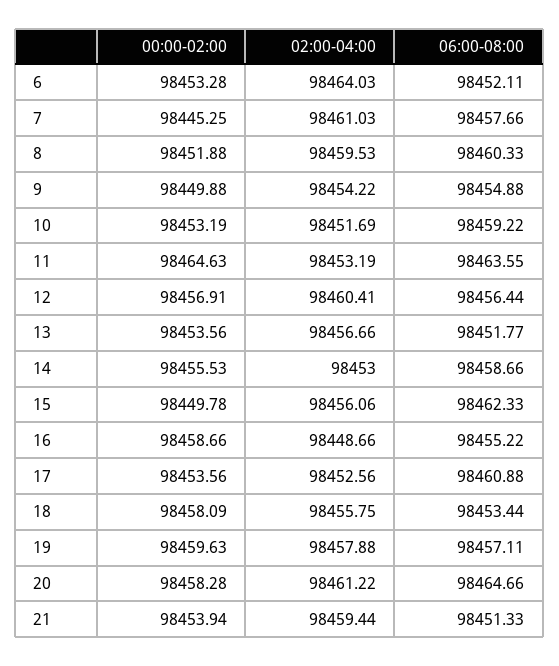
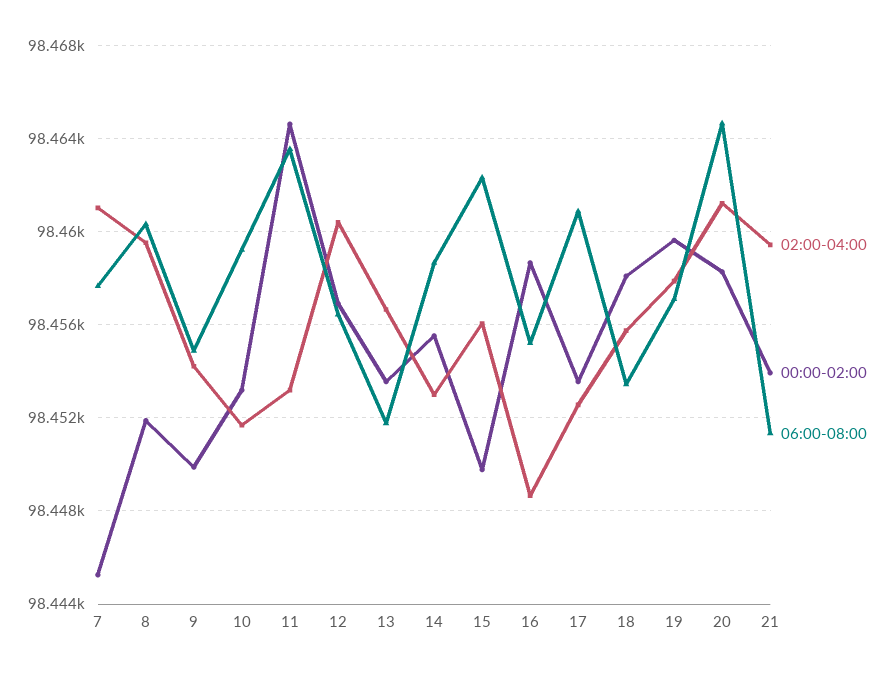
  {
    "00:00-02:00": {
-     "6": 98453.28,
      "7": 98445.25,
      "8": 98451.88,
      "9": 98449.88,
      "10": 98453.19,
      "11": 98464.63,
      "12": 98456.91,
      "13": 98453.56,
      "14": 98455.53,
      "15": 98449.78,
      "16": 98458.66,
      "17": 98453.56,
      "18": 98458.09,
      "19": 98459.63,
      "20": 98458.28,
      "21": 98453.94
    },
    "02:00-04:00": {
-     "6": 98464.03,
      "7": 98461.03,
      "8": 98459.53,
      "9": 98454.22,
      "10": 98451.69,
      "11": 98453.19,
      "12": 98460.41,
      "13": 98456.66,
      "14": 98453,
      "15": 98456.06,
      "16": 98448.66,
      "17": 98452.56,
      "18": 98455.75,
      "19": 98457.88,
      "20": 98461.22,
      "21": 98459.44
    },
    "06:00-08:00": {
-     "6": 98452.11,
      "7": 98457.66,
      "8": 98460.33,
      "9": 98454.88,
      "10": 98459.22,
      "11": 98463.55,
      "12": 98456.44,
      "13": 98451.77,
      "14": 98458.66,
      "15": 98462.33,
      "16": 98455.22,
      "17": 98460.88,
      "18": 98453.44,
      "19": 98457.11,
      "20": 98464.66,
      "21": 98451.33
    }
  }

